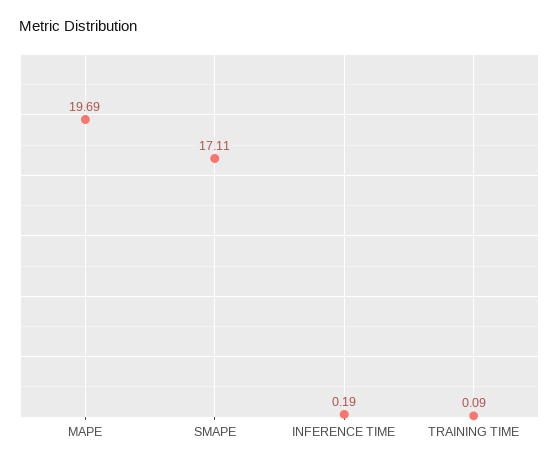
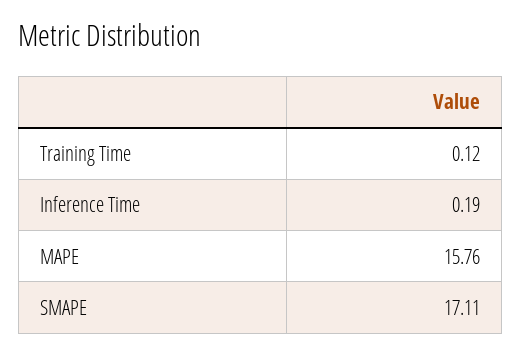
  {
-   "MAPE": 19.69,
+   "MAPE": 15.76,
    "SMAPE": 17.11,
    "INFERENCE TIME": 0.19,
-   "TRAINING TIME": 0.09
+   "TRAINING TIME": 0.12
  }

